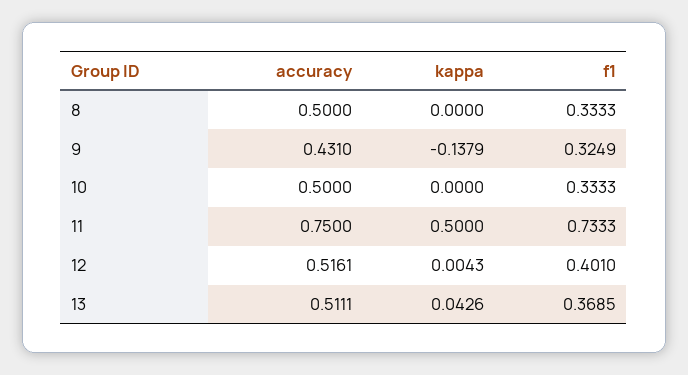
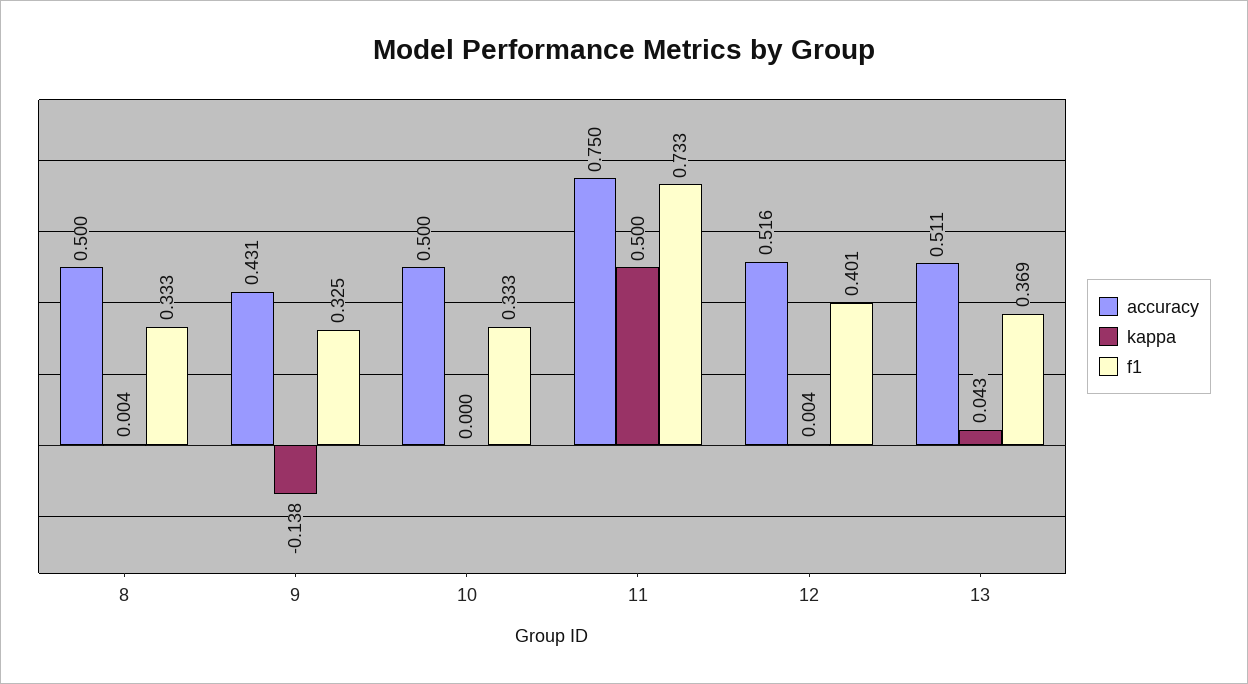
  {
    "accuracy": {
      "8": 0.5,
      "9": 0.431,
      "10": 0.5,
      "11": 0.75,
      "12": 0.5161,
      "13": 0.5111
    },
    "kappa": {
-     "8": 0,
+     "8": 0.004,
      "9": -0.1379,
      "10": 0,
      "11": 0.5,
      "12": 0.0043,
      "13": 0.0426
    },
    "f1": {
      "8": 0.3333,
      "9": 0.3249,
      "10": 0.3333,
      "11": 0.7333,
      "12": 0.401,
      "13": 0.3685
    }
  }

